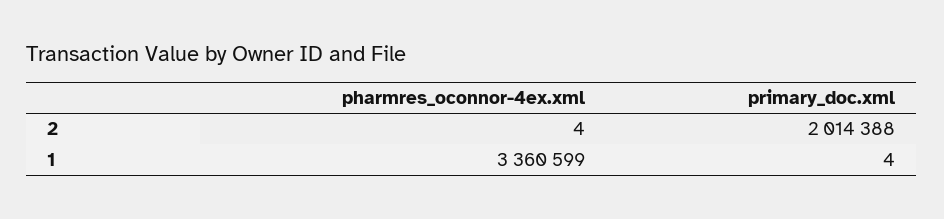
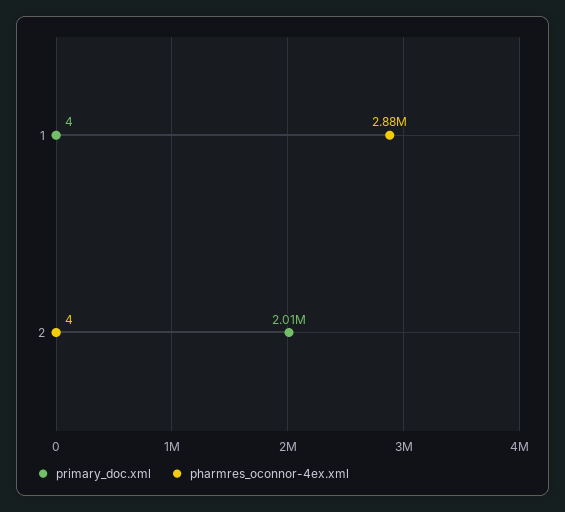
  {
    "pharmres_oconnor-4ex.xml": {
      "2": 4,
-     "1": 3360599
+     "1": 2880000
    },
    "primary_doc.xml": {
      "2": 2014388,
      "1": 4
    }
  }

